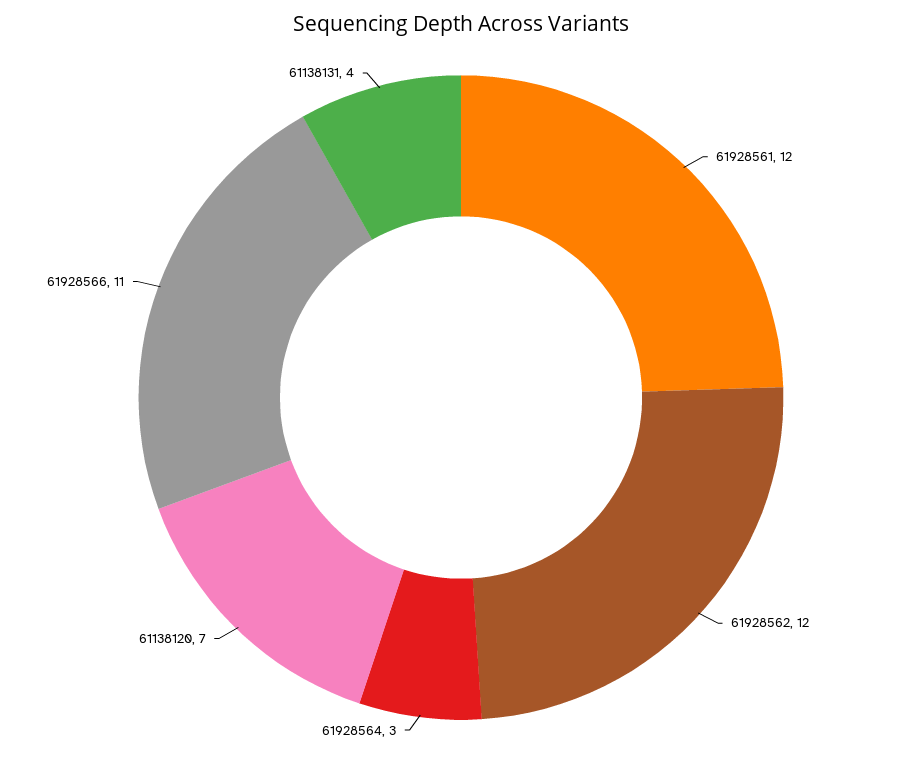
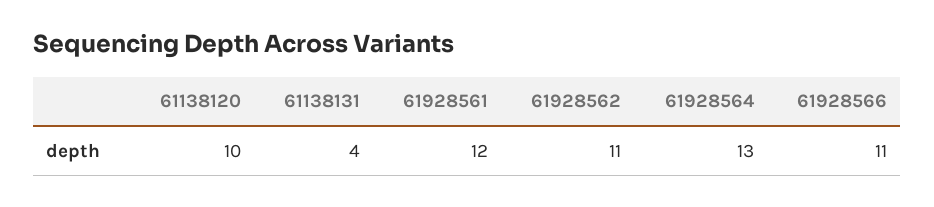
  {
    "61928561": 12,
-   "61928562": 12,
+   "61928562": 11,
-   "61928564": 3,
+   "61928564": 13,
-   "61138120": 7,
+   "61138120": 10,
    "61928566": 11,
    "61138131": 4
  }

